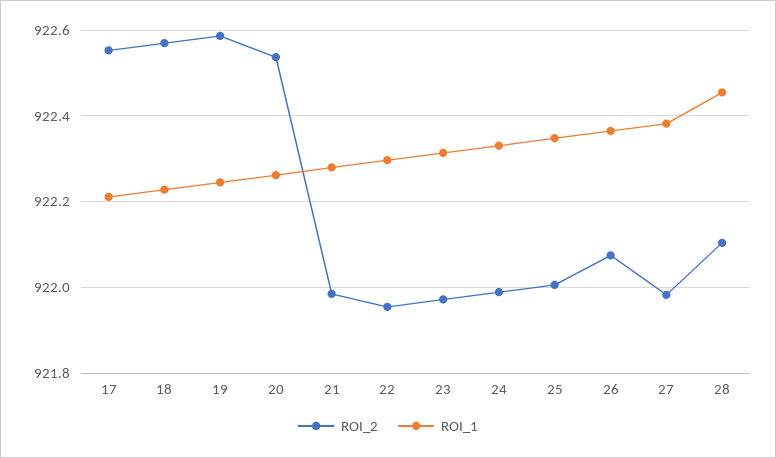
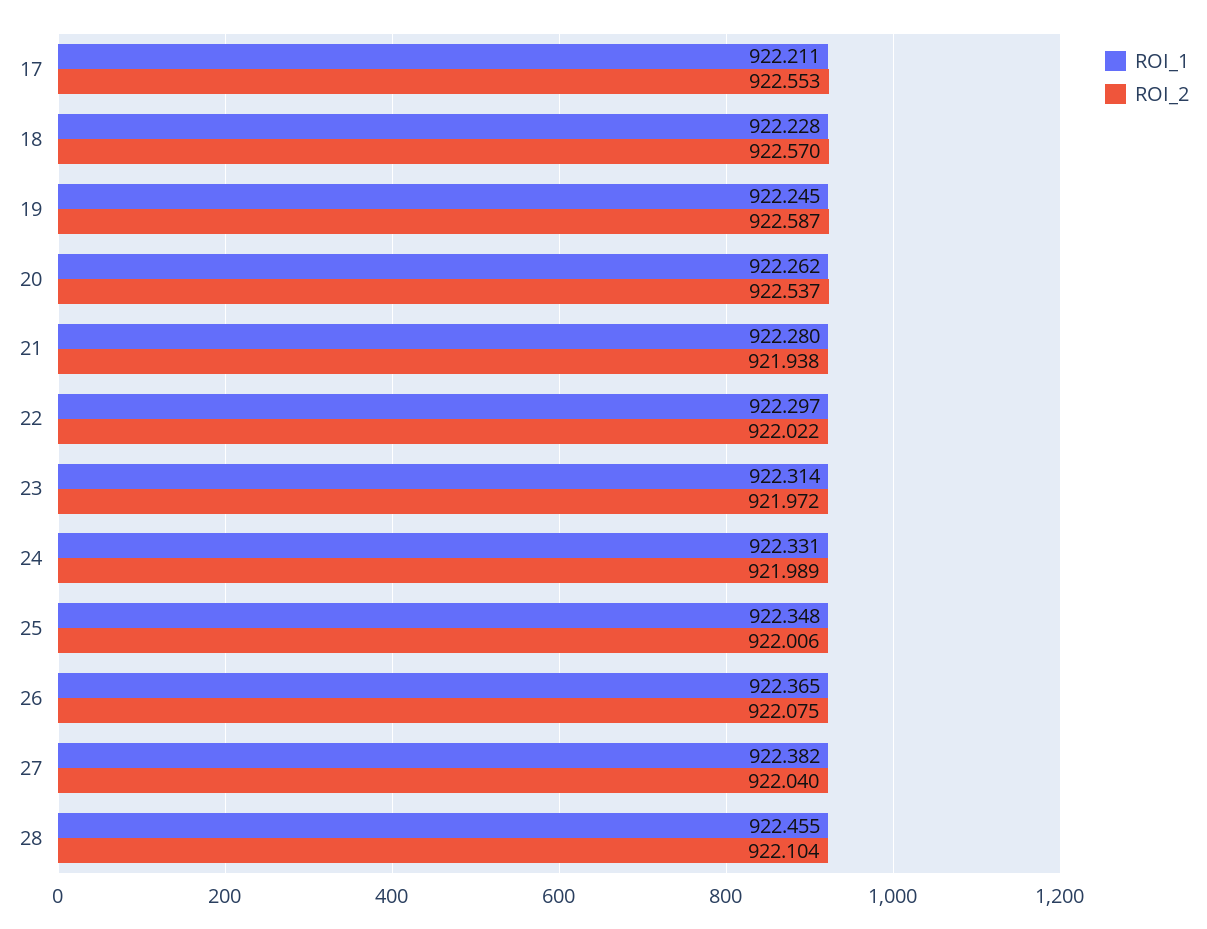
  {
    "ROI_2": {
      "17": 922.553,
      "18": 922.57,
      "19": 922.587,
      "20": 922.537,
-     "21": 921.98,
+     "21": 921.938,
-     "22": 921.96,
+     "22": 922.022,
      "23": 921.972,
      "24": 921.989,
      "25": 922.006,
      "26": 922.075,
-     "27": 921.98,
+     "27": 922.04,
      "28": 922.104
    },
    "ROI_1": {
      "17": 922.211,
      "18": 922.228,
      "19": 922.245,
      "20": 922.262,
      "21": 922.28,
      "22": 922.297,
      "23": 922.314,
      "24": 922.331,
      "25": 922.348,
      "26": 922.365,
      "27": 922.382,
      "28": 922.455
    }
  }

